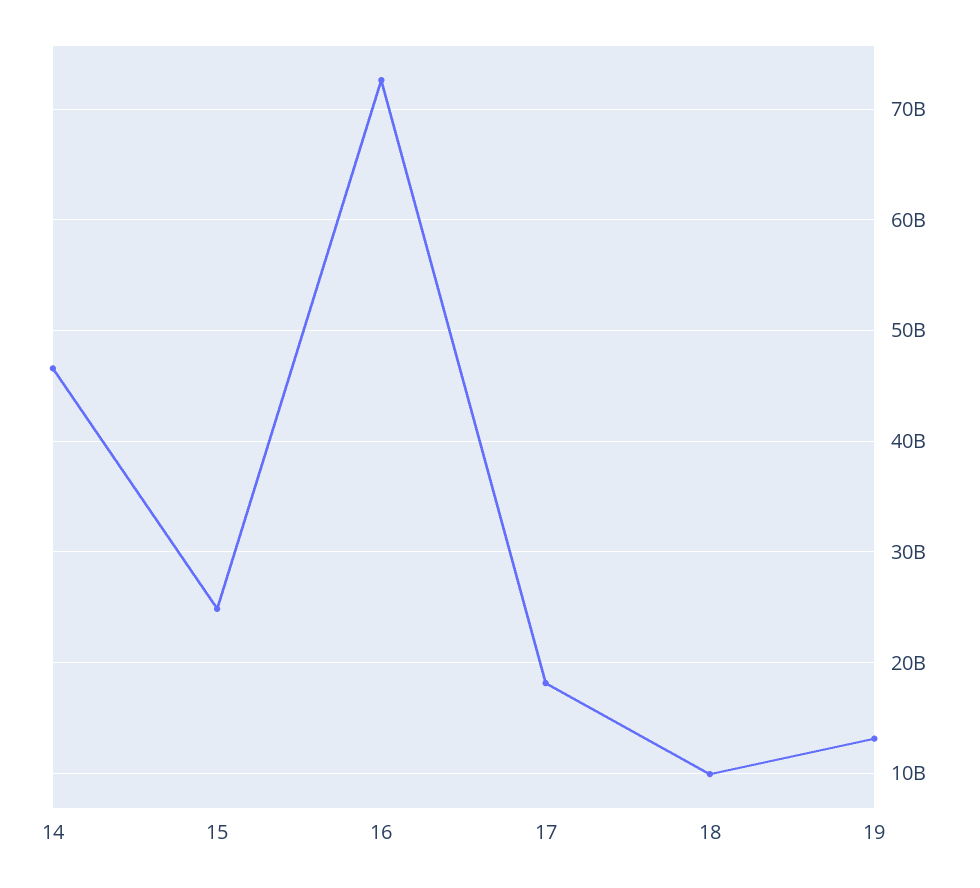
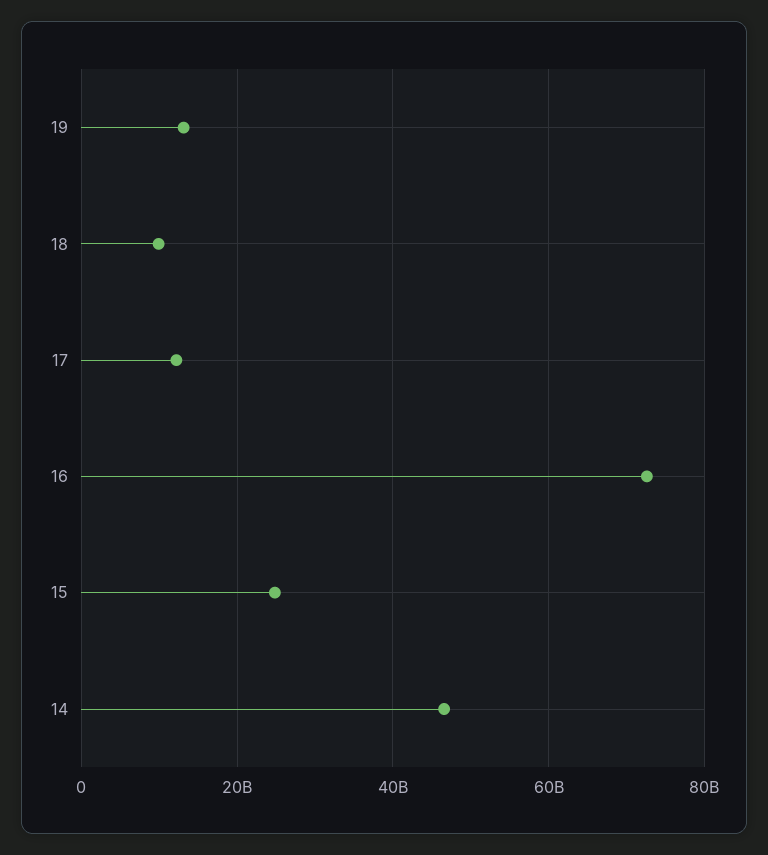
  {
    "14": 47000000000,
    "15": 25000000000,
    "16": 73000000000,
-   "17": 18000000000,
+   "17": 12000000000,
    "18": 10000000000,
    "19": 13000000000
  }

